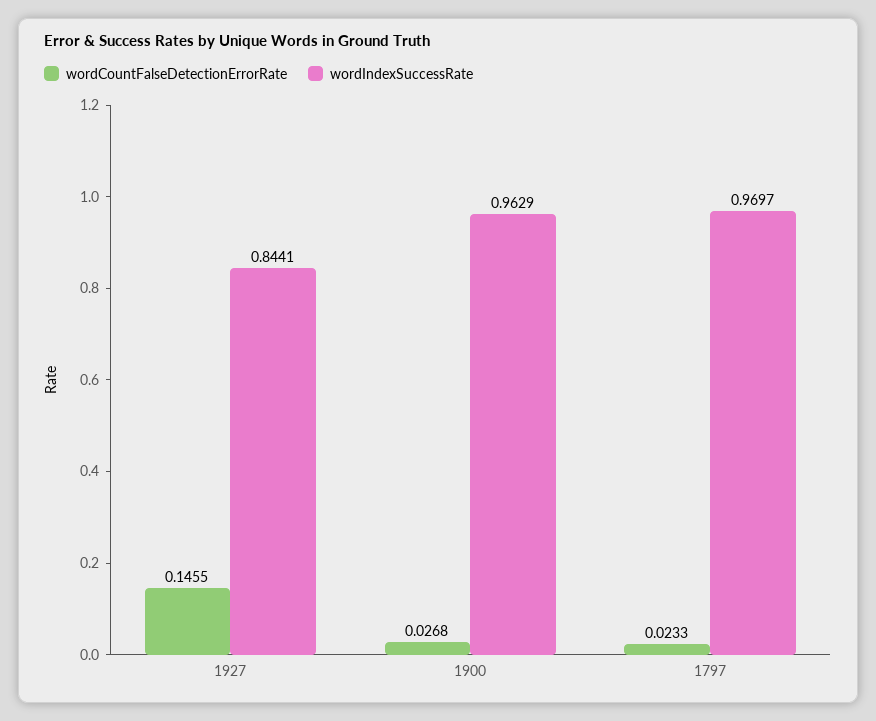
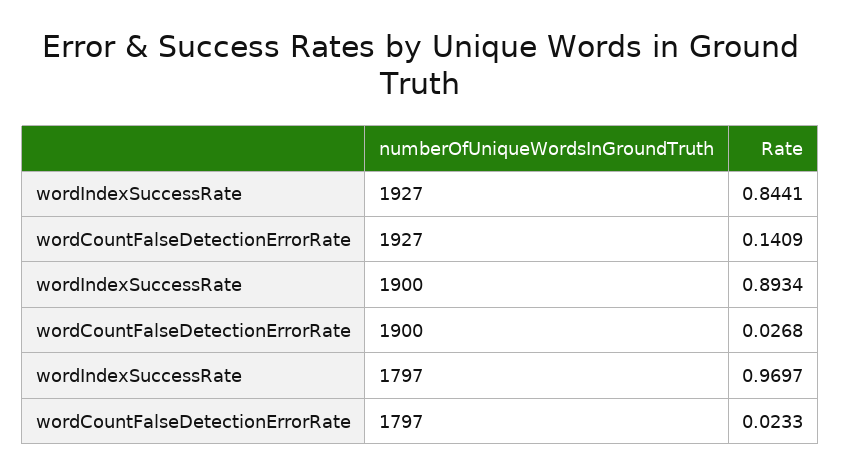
  {
    "wordCountFalseDetectionErrorRate": {
-     "1927": 0.1455,
+     "1927": 0.1409,
      "1900": 0.0268,
      "1797": 0.0233
    },
    "wordIndexSuccessRate": {
      "1927": 0.8441,
-     "1900": 0.9629,
+     "1900": 0.8934,
      "1797": 0.9697
    }
  }

